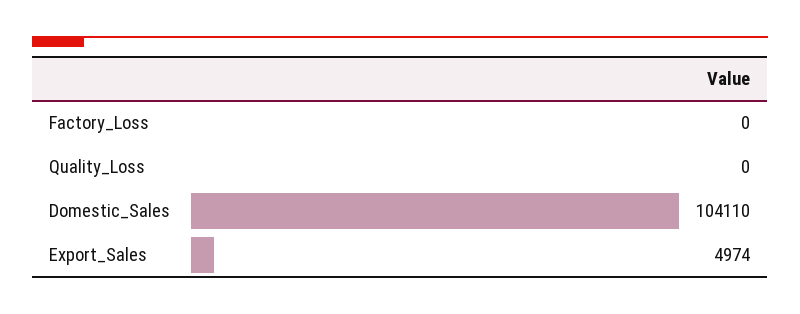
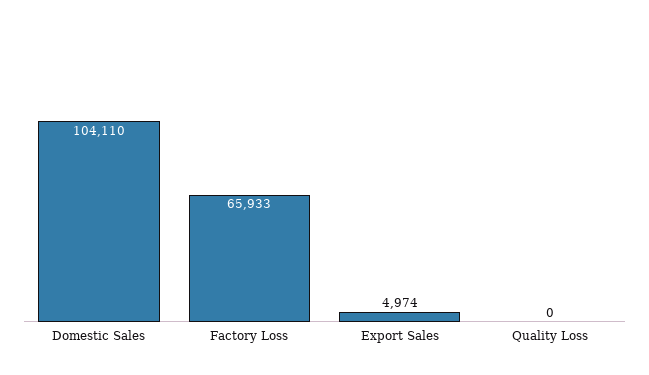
  {
-   "Factory_Loss": 0,
+   "Factory_Loss": 65933,
    "Quality_Loss": 0,
    "Domestic_Sales": 104110,
    "Export_Sales": 4974
  }

